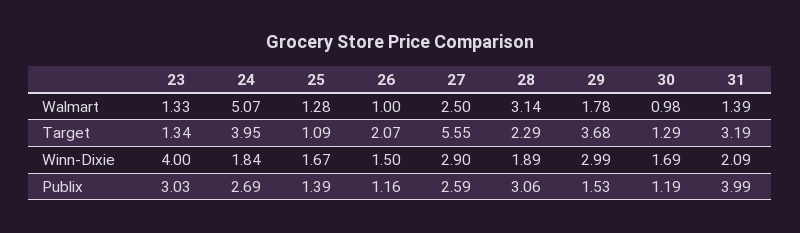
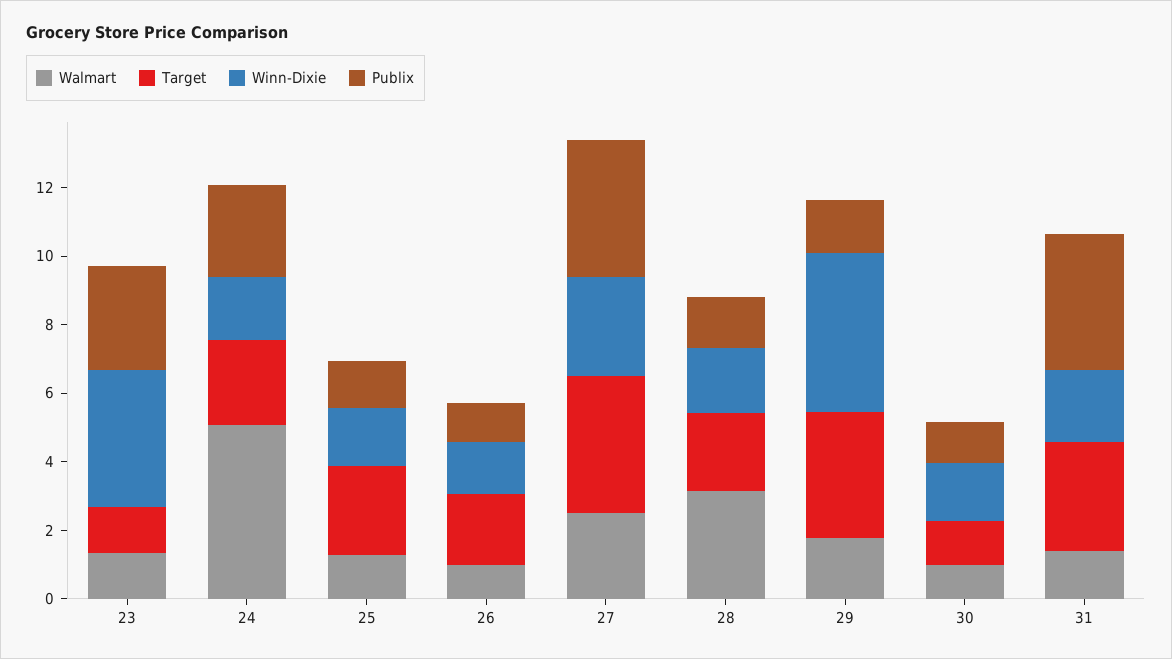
  {
    "Walmart": {
      "23": 1.33,
      "24": 5.07,
      "25": 1.28,
      "26": 1,
      "27": 2.5,
      "28": 3.14,
      "29": 1.78,
      "30": 0.98,
      "31": 1.39
    },
    "Target": {
      "23": 1.34,
-     "24": 3.95,
+     "24": 2.5,
-     "25": 1.09,
+     "25": 2.5,
      "26": 2.07,
-     "27": 5.55,
+     "27": 4,
      "28": 2.29,
      "29": 3.68,
      "30": 1.29,
      "31": 3.19
    },
    "Winn-Dixie": {
      "23": 4,
      "24": 1.84,
      "25": 1.67,
      "26": 1.5,
      "27": 2.9,
      "28": 1.89,
-     "29": 2.99,
+     "29": 4.5,
      "30": 1.69,
      "31": 2.09
    },
    "Publix": {
      "23": 3.03,
      "24": 2.69,
      "25": 1.39,
      "26": 1.16,
-     "27": 2.59,
+     "27": 4,
-     "28": 3.06,
+     "28": 1.5,
      "29": 1.53,
      "30": 1.19,
      "31": 3.99
    }
  }

